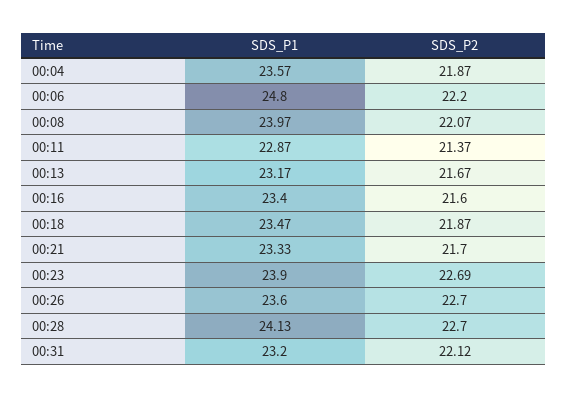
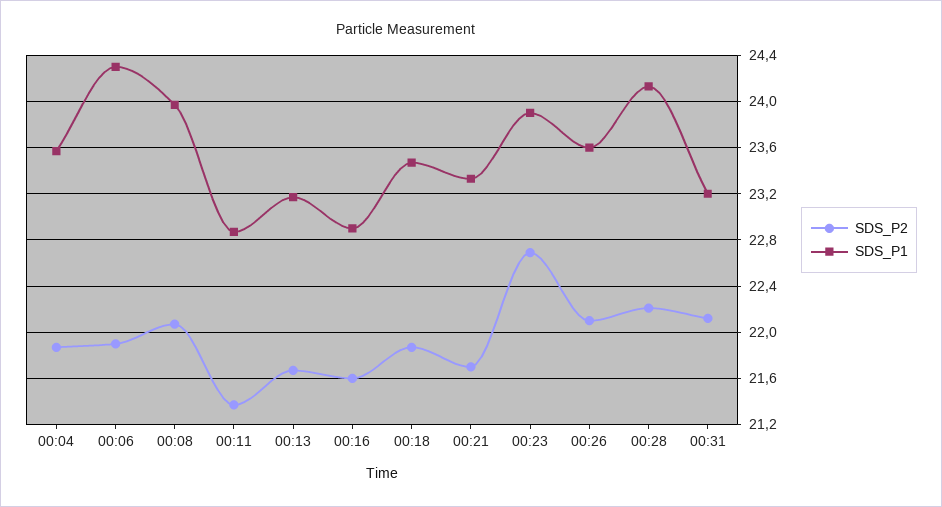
  {
    "SDS_P1": {
      "00:04": 23.57,
-     "00:06": 24.8,
+     "00:06": 24.3,
      "00:08": 23.97,
      "00:11": 22.87,
      "00:13": 23.17,
-     "00:16": 23.4,
+     "00:16": 22.9,
      "00:18": 23.47,
      "00:21": 23.33,
      "00:23": 23.9,
      "00:26": 23.6,
      "00:28": 24.13,
      "00:31": 23.2
    },
    "SDS_P2": {
      "00:04": 21.87,
-     "00:06": 22.2,
+     "00:06": 21.9,
      "00:08": 22.07,
      "00:11": 21.37,
      "00:13": 21.67,
      "00:16": 21.6,
      "00:18": 21.87,
      "00:21": 21.7,
      "00:23": 22.69,
-     "00:26": 22.7,
+     "00:26": 22.1,
-     "00:28": 22.7,
+     "00:28": 22.2,
      "00:31": 22.12
    }
  }

